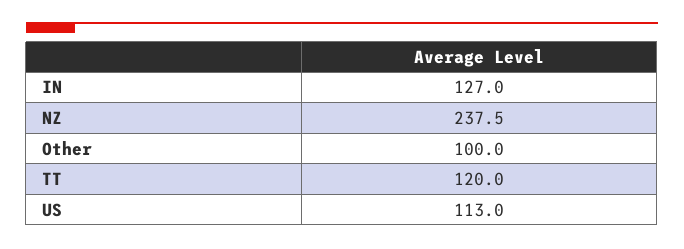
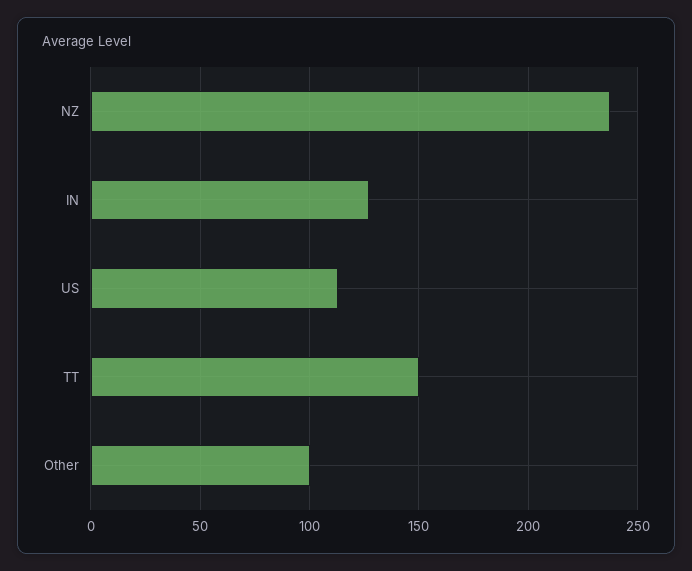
  {
    "IN": 127,
    "NZ": 237.5,
    "Other": 100,
-   "TT": 120,
+   "TT": 150,
    "US": 113
  }

